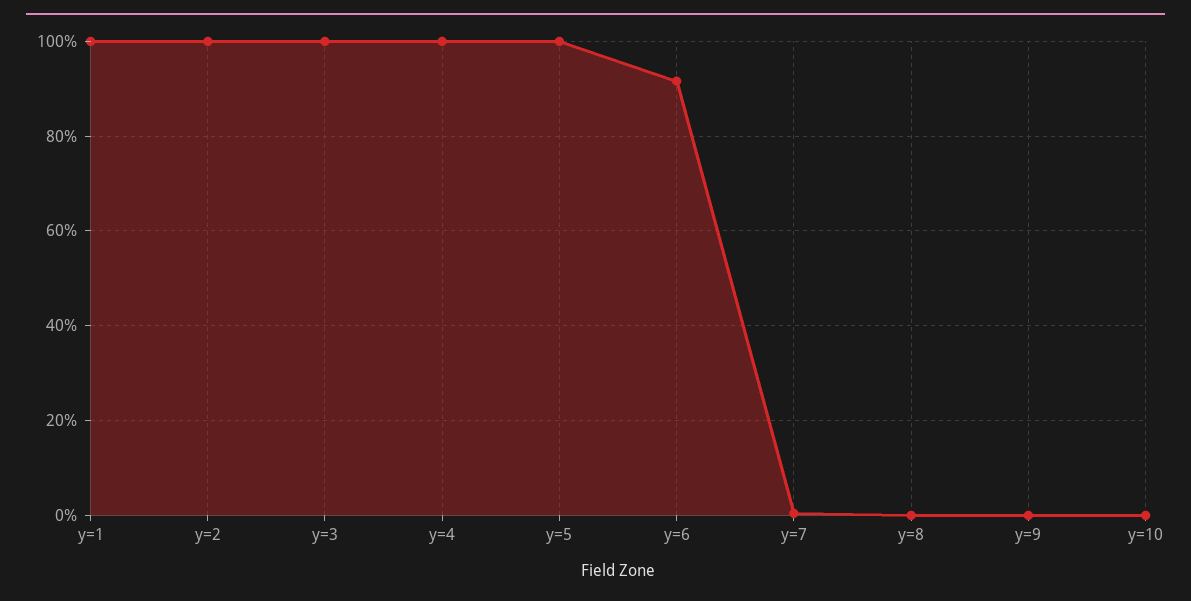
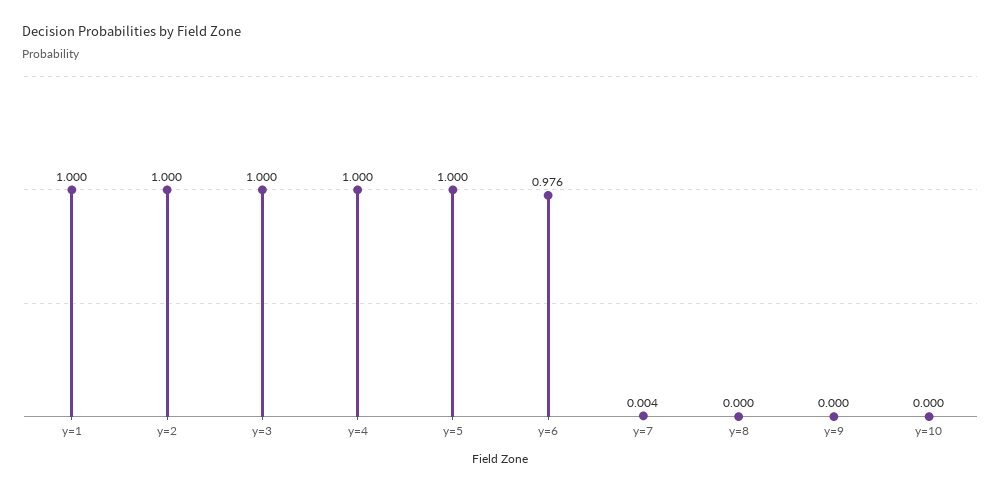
  {
    "y=1": 1,
    "y=2": 1,
    "y=3": 1,
    "y=4": 1,
    "y=5": 1,
-   "y=6": 0.92,
+   "y=6": 0.976,
    "y=7": 0.004,
    "y=8": 0,
    "y=9": 0,
    "y=10": 0
  }

